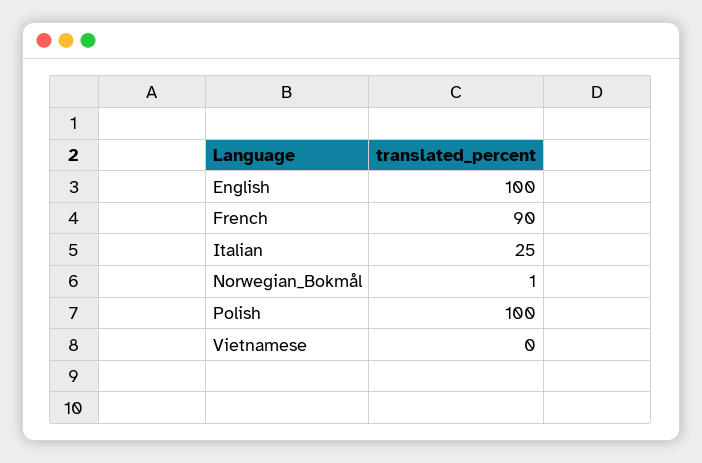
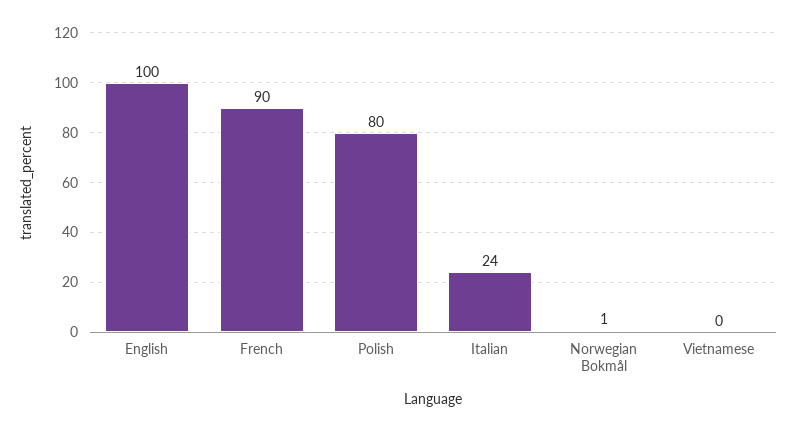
  {
    "English": 100,
    "French": 90,
-   "Italian": 25,
+   "Italian": 24,
    "Norwegian_Bokmål": 1,
-   "Polish": 100,
+   "Polish": 80,
    "Vietnamese": 0
  }

